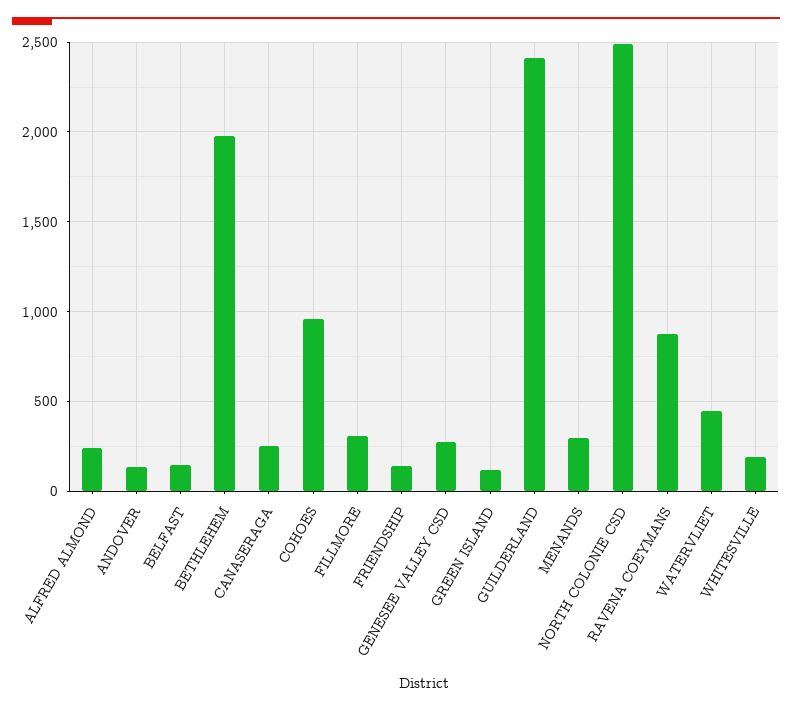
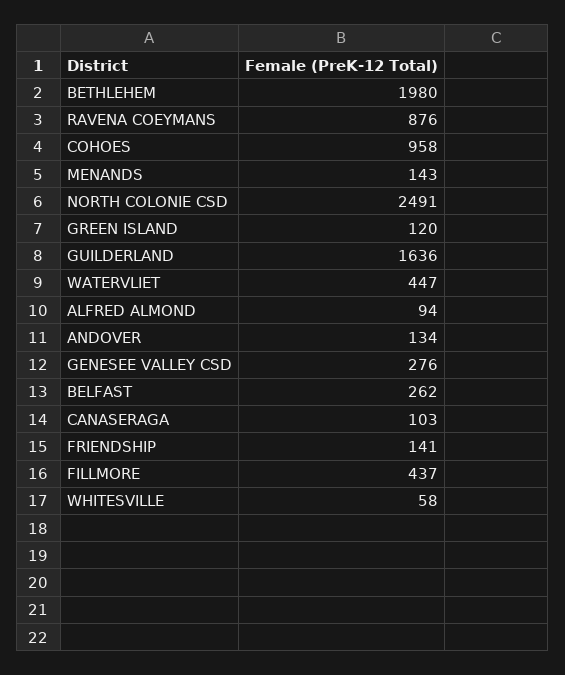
  {
-   "ALFRED ALMOND": 250,
+   "ALFRED ALMOND": 94,
    "ANDOVER": 134,
-   "BELFAST": 150,
+   "BELFAST": 262,
    "BETHLEHEM": 1980,
-   "CANASERAGA": 250,
+   "CANASERAGA": 103,
    "COHOES": 958,
-   "FILLMORE": 300,
+   "FILLMORE": 437,
    "FRIENDSHIP": 141,
    "GENESEE VALLEY CSD": 276,
    "GREEN ISLAND": 120,
-   "GUILDERLAND": 2400,
+   "GUILDERLAND": 1636,
-   "MENANDS": 300,
+   "MENANDS": 143,
    "NORTH COLONIE CSD": 2491,
    "RAVENA COEYMANS": 876,
    "WATERVLIET": 447,
-   "WHITESVILLE": 200
+   "WHITESVILLE": 58
  }

